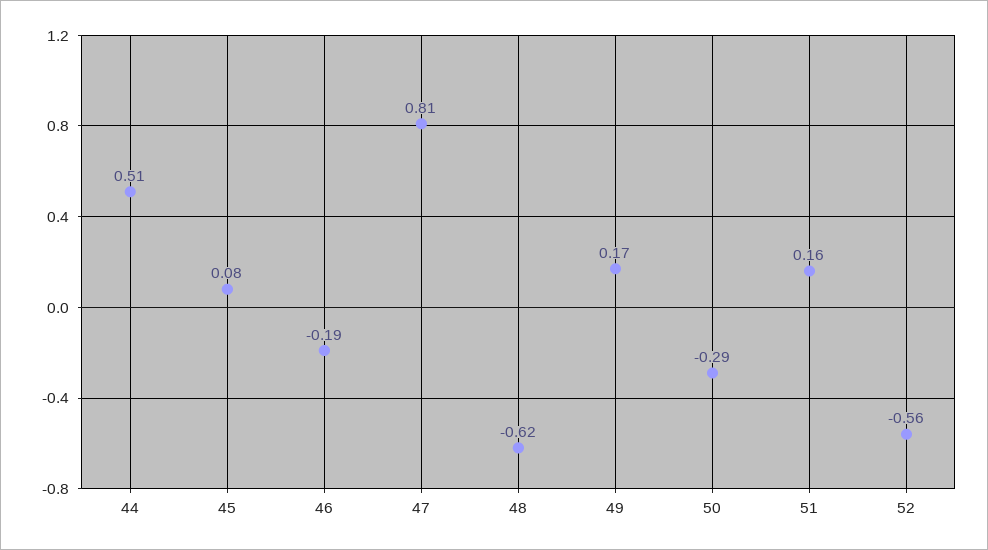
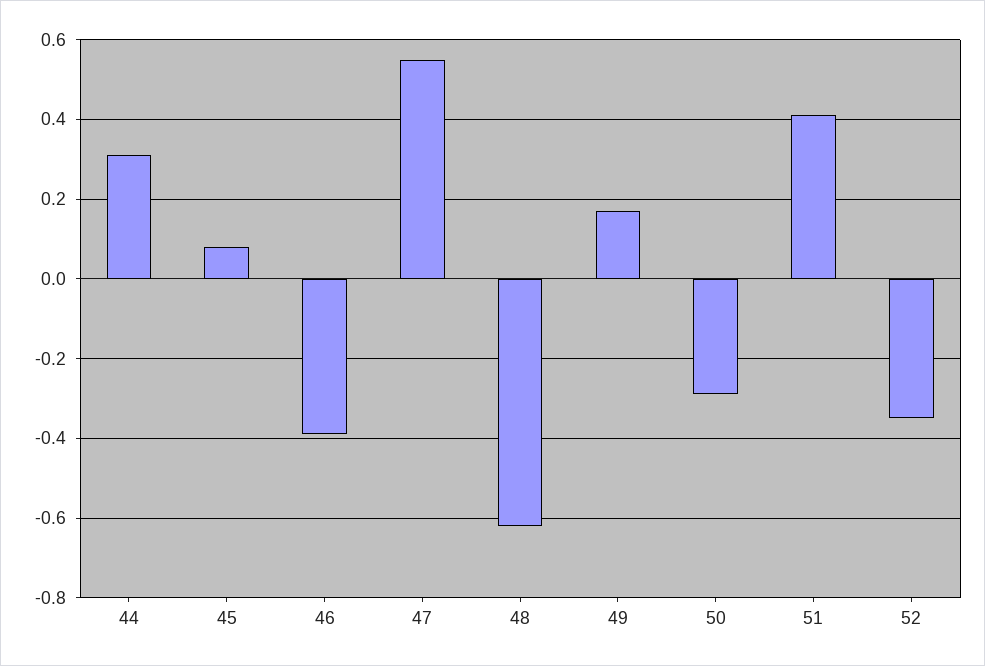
  {
-   "44": 0.51,
+   "44": 0.3,
    "45": 0.08,
-   "46": -0.19,
+   "46": -0.4,
-   "47": 0.81,
+   "47": 0.55,
    "48": -0.62,
    "49": 0.17,
    "50": -0.29,
-   "51": 0.16,
+   "51": 0.4,
-   "52": -0.56
+   "52": -0.35
  }

